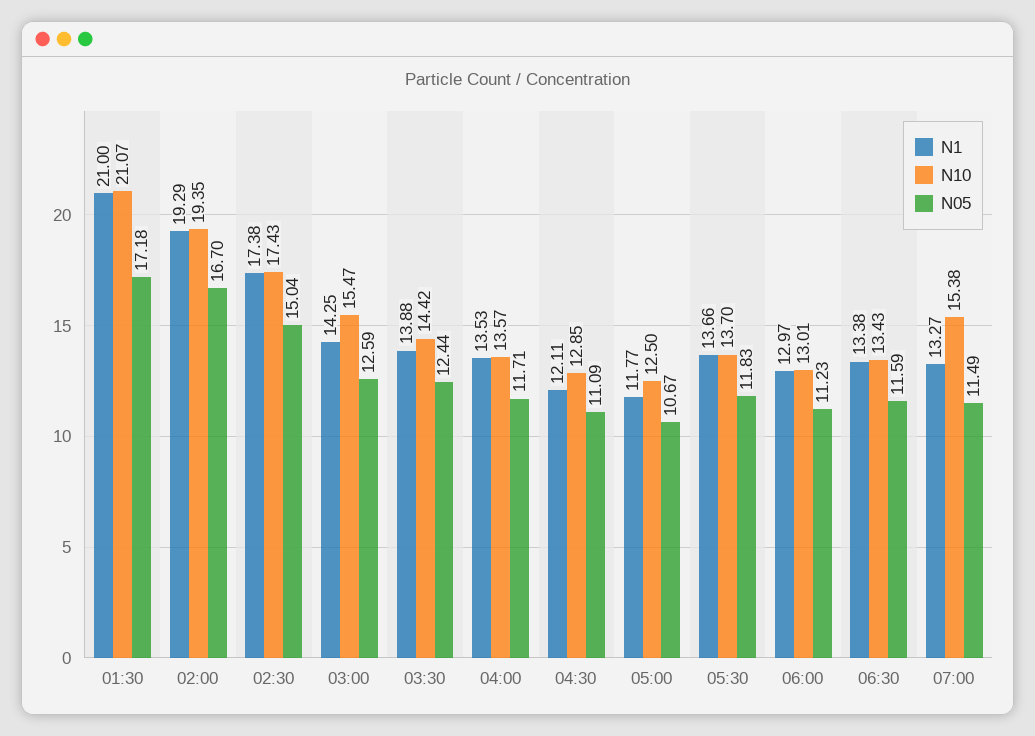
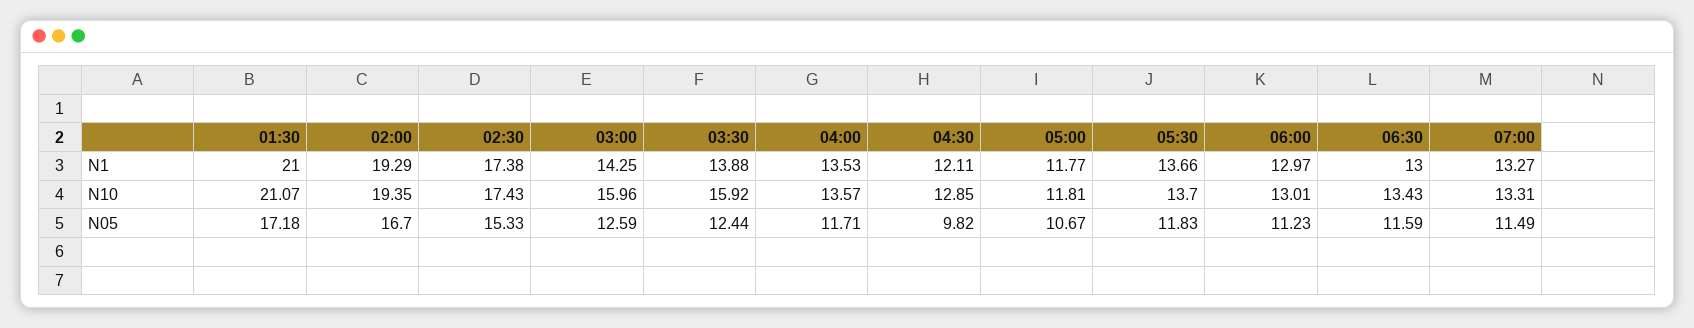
  {
    "N1": {
      "01:30": 21,
      "02:00": 19.29,
      "02:30": 17.38,
      "03:00": 14.25,
      "03:30": 13.88,
      "04:00": 13.53,
      "04:30": 12.11,
      "05:00": 11.77,
      "05:30": 13.66,
      "06:00": 12.97,
-     "06:30": 13.38,
+     "06:30": 13,
      "07:00": 13.27
    },
    "N10": {
      "01:30": 21.07,
      "02:00": 19.35,
      "02:30": 17.43,
-     "03:00": 15.47,
+     "03:00": 15.96,
-     "03:30": 14.42,
+     "03:30": 15.92,
      "04:00": 13.57,
      "04:30": 12.85,
-     "05:00": 12.5,
+     "05:00": 11.81,
      "05:30": 13.7,
      "06:00": 13.01,
      "06:30": 13.43,
-     "07:00": 15.38
+     "07:00": 13.31
    },
    "N05": {
      "01:30": 17.18,
      "02:00": 16.7,
-     "02:30": 15.04,
+     "02:30": 15.33,
      "03:00": 12.59,
      "03:30": 12.44,
      "04:00": 11.71,
-     "04:30": 11.09,
+     "04:30": 9.82,
      "05:00": 10.67,
      "05:30": 11.83,
      "06:00": 11.23,
      "06:30": 11.59,
      "07:00": 11.49
    }
  }

